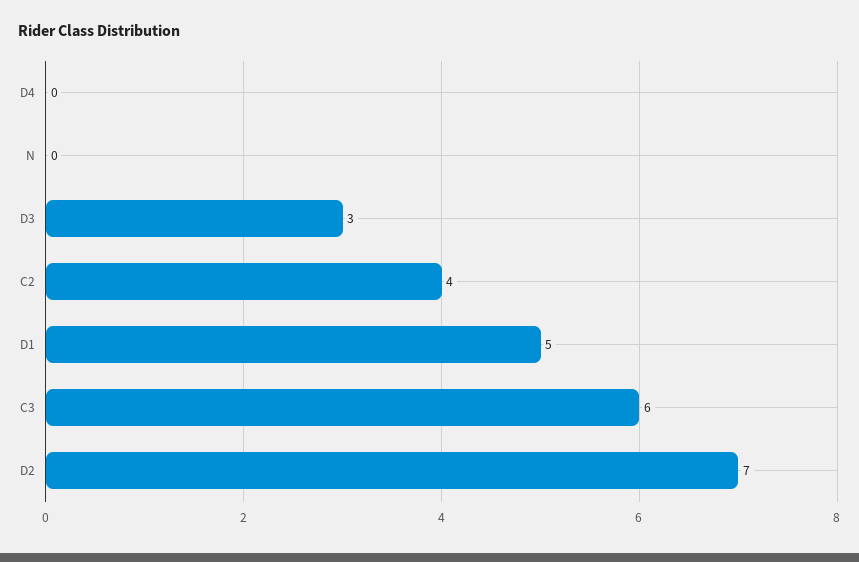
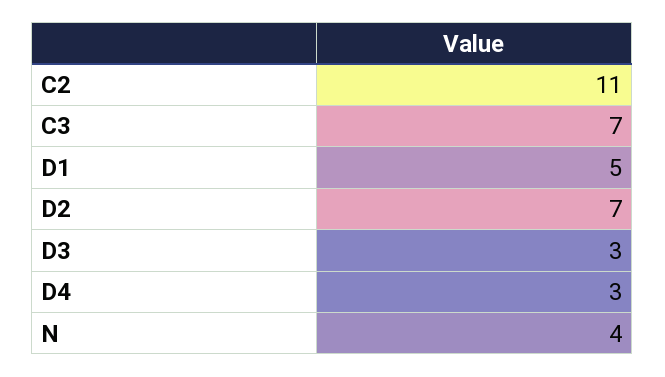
  {
-   "D4": 0,
+   "D4": 3,
-   "N": 0,
+   "N": 4,
    "D3": 3,
-   "C2": 4,
+   "C2": 11,
    "D1": 5,
-   "C3": 6,
+   "C3": 7,
    "D2": 7
  }

